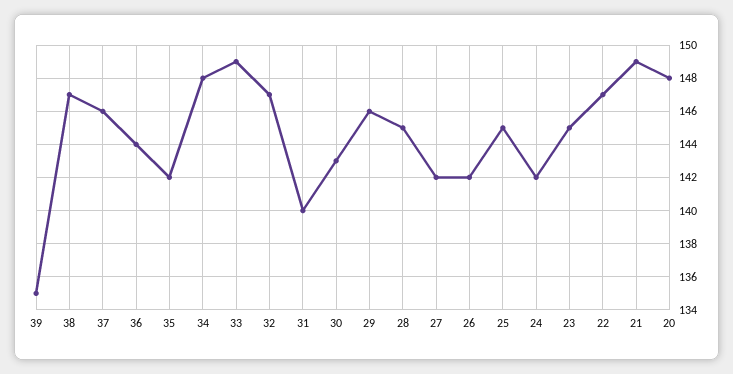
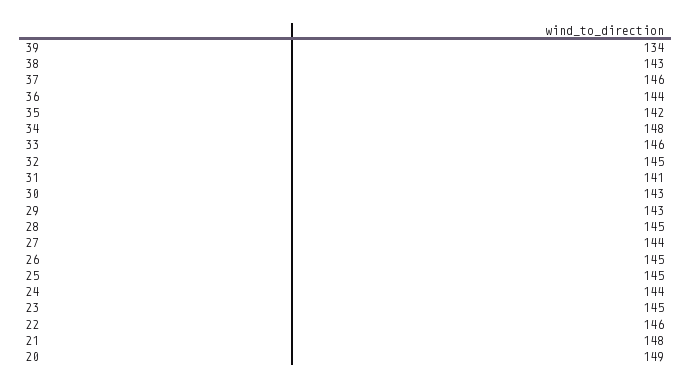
  {
-   "39": 135,
+   "39": 134,
-   "38": 147,
+   "38": 143,
    "37": 146,
    "36": 144,
    "35": 142,
    "34": 148,
-   "33": 149,
+   "33": 146,
-   "32": 147,
+   "32": 145,
-   "31": 140,
+   "31": 141,
    "30": 143,
-   "29": 146,
+   "29": 143,
    "28": 145,
-   "27": 142,
+   "27": 144,
-   "26": 142,
+   "26": 145,
    "25": 145,
-   "24": 142,
+   "24": 144,
    "23": 145,
-   "22": 147,
+   "22": 146,
-   "21": 149,
+   "21": 148,
-   "20": 148
+   "20": 149
  }

